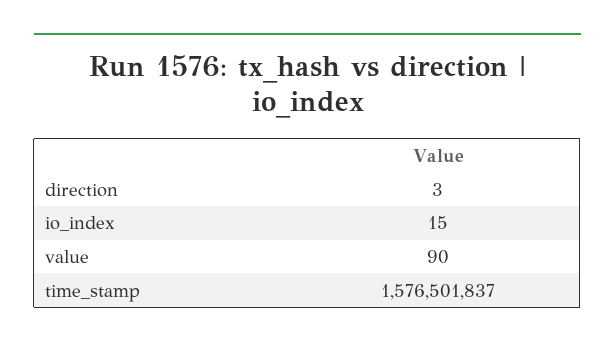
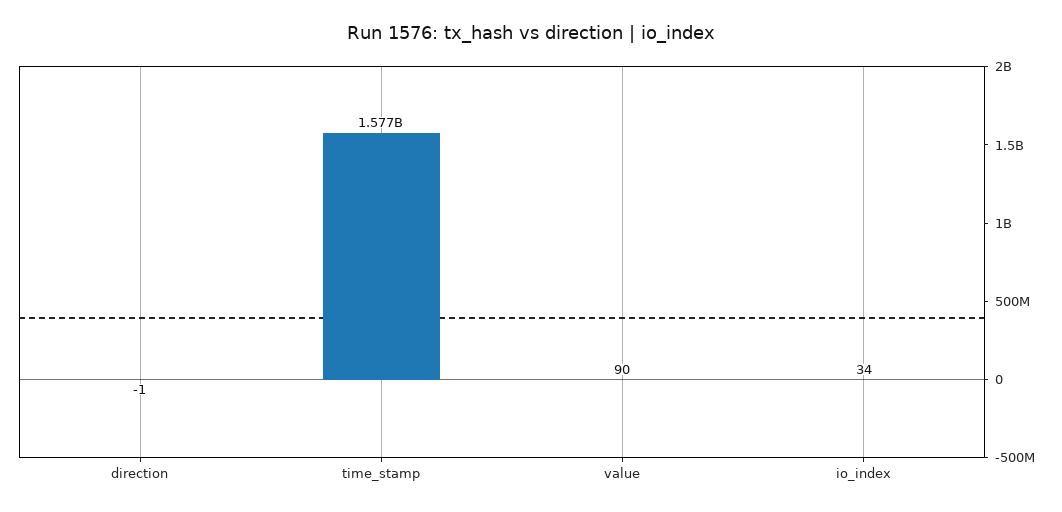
  {
-   "direction": 3,
+   "direction": -1,
-   "io_index": 15,
+   "io_index": 34,
    "value": 90,
    "time_stamp": 1576501837
  }

